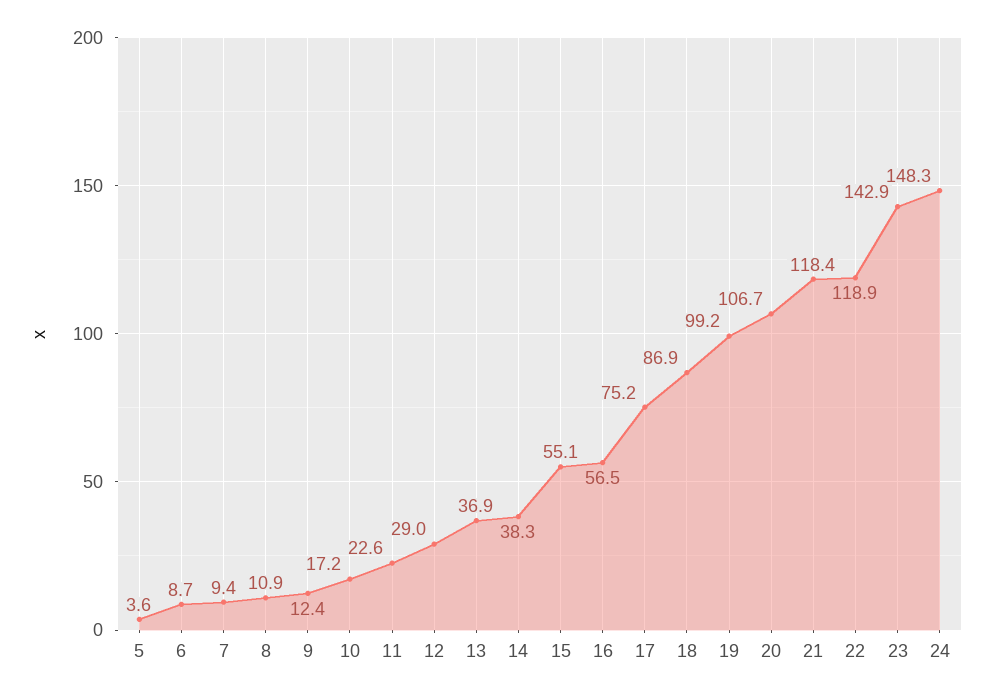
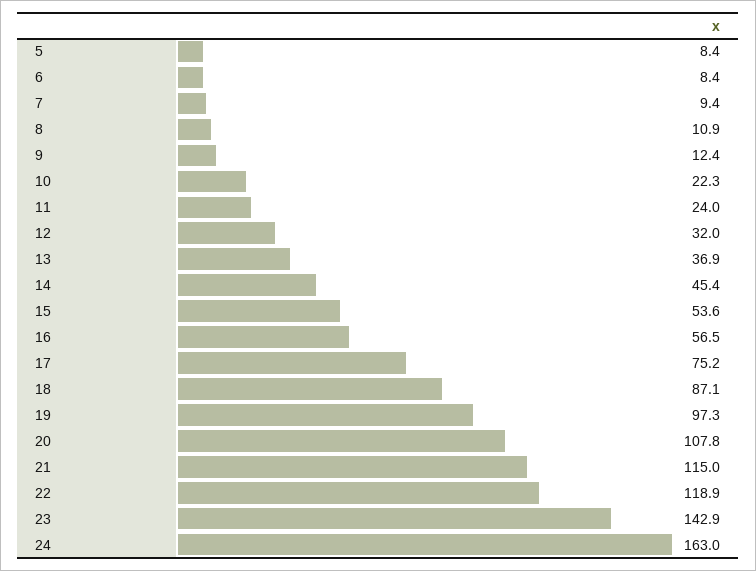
  {
-   "5": 3.6,
+   "5": 8.4,
-   "6": 8.7,
+   "6": 8.4,
    "7": 9.4,
    "8": 10.9,
    "9": 12.4,
-   "10": 17.2,
+   "10": 22.3,
-   "11": 22.6,
+   "11": 24,
-   "12": 29,
+   "12": 32,
    "13": 36.9,
-   "14": 38.3,
+   "14": 45.4,
-   "15": 55.1,
+   "15": 53.6,
    "16": 56.5,
    "17": 75.2,
-   "18": 86.9,
+   "18": 87.1,
-   "19": 99.2,
+   "19": 97.3,
-   "20": 106.7,
+   "20": 107.8,
-   "21": 118.4,
+   "21": 115,
    "22": 118.9,
    "23": 142.9,
-   "24": 148.3
+   "24": 163
  }

